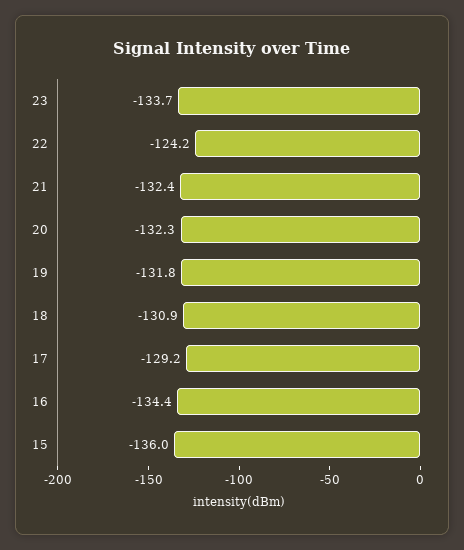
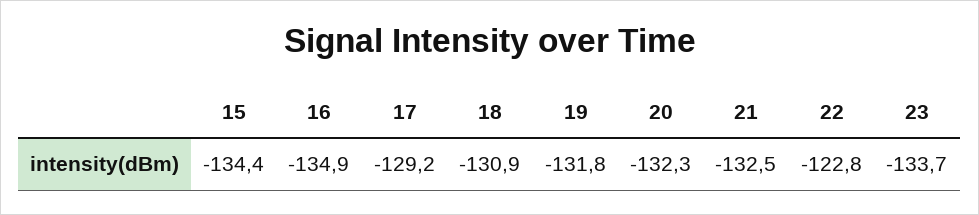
  {
    "23": -133.7,
-   "22": -124.2,
+   "22": -122.8,
-   "21": -132.4,
+   "21": -132.5,
    "20": -132.3,
    "19": -131.8,
    "18": -130.9,
    "17": -129.2,
-   "16": -134.4,
+   "16": -134.9,
-   "15": -136
+   "15": -134.4
  }

